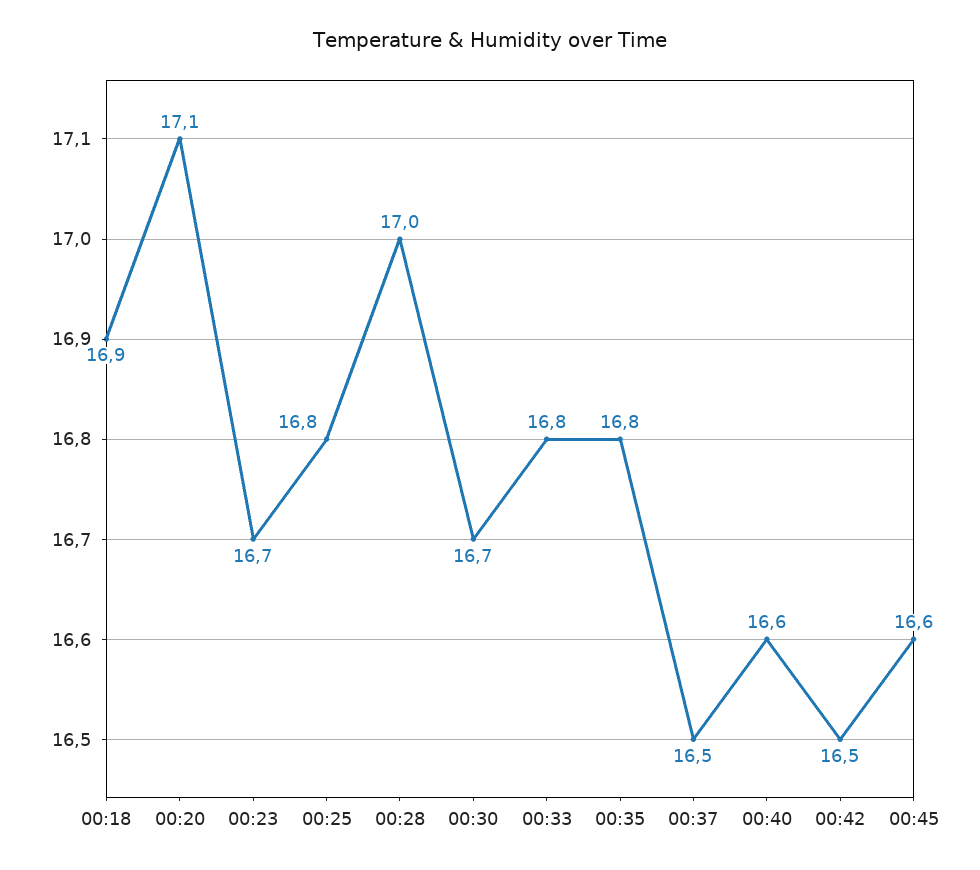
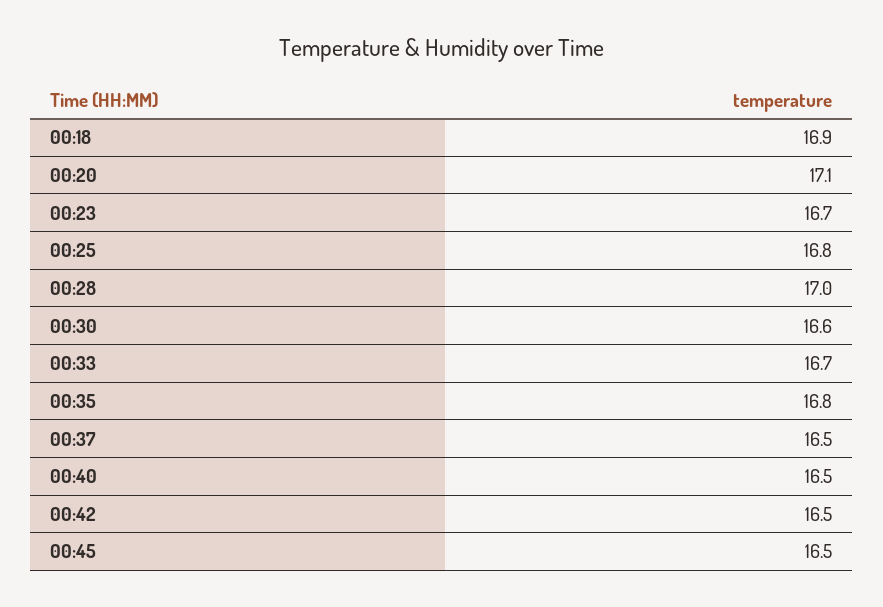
  {
    "00:18": 16.9,
    "00:20": 17.1,
    "00:23": 16.7,
    "00:25": 16.8,
    "00:28": 17,
-   "00:30": 16.7,
+   "00:30": 16.6,
-   "00:33": 16.8,
+   "00:33": 16.7,
    "00:35": 16.8,
    "00:37": 16.5,
-   "00:40": 16.6,
+   "00:40": 16.5,
    "00:42": 16.5,
-   "00:45": 16.6
+   "00:45": 16.5
  }

